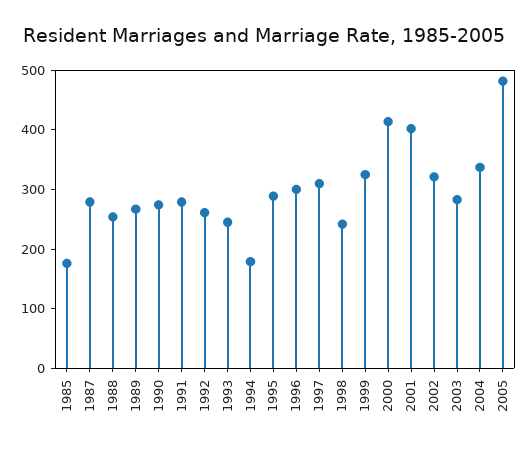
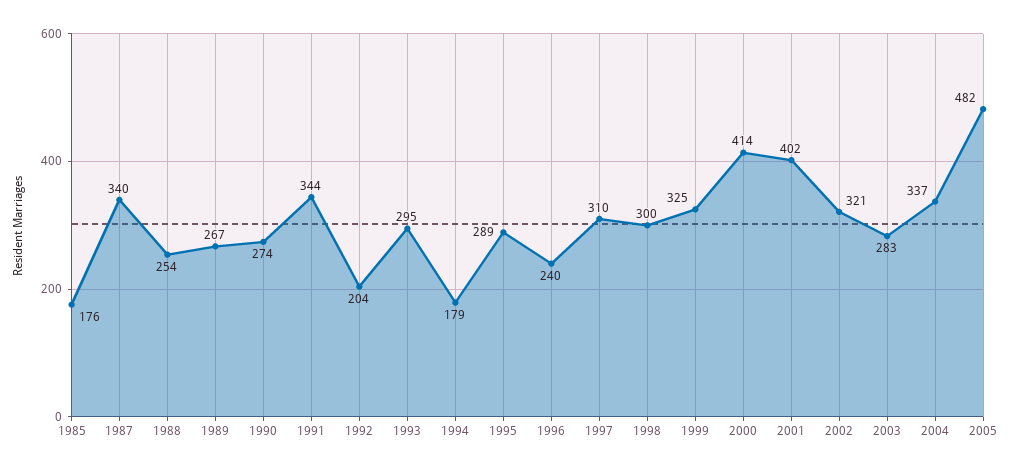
  {
    "1985": 176,
-   "1987": 280,
+   "1987": 340,
    "1988": 254,
    "1989": 267,
    "1990": 274,
-   "1991": 280,
+   "1991": 344,
-   "1992": 260,
+   "1992": 204,
-   "1993": 240,
+   "1993": 295,
    "1994": 179,
    "1995": 289,
-   "1996": 300,
+   "1996": 240,
    "1997": 310,
-   "1998": 240,
+   "1998": 300,
    "1999": 325,
    "2000": 414,
    "2001": 402,
    "2002": 321,
    "2003": 283,
    "2004": 337,
    "2005": 482
  }

